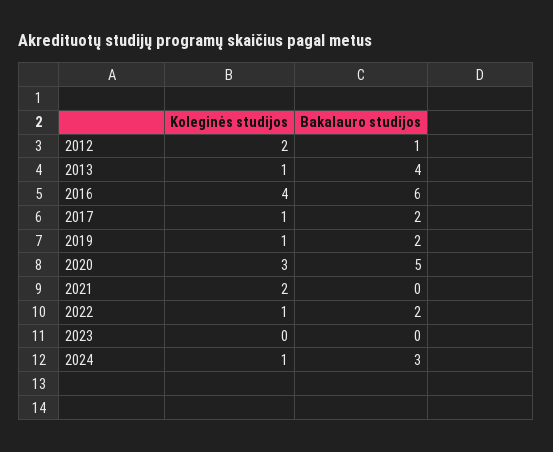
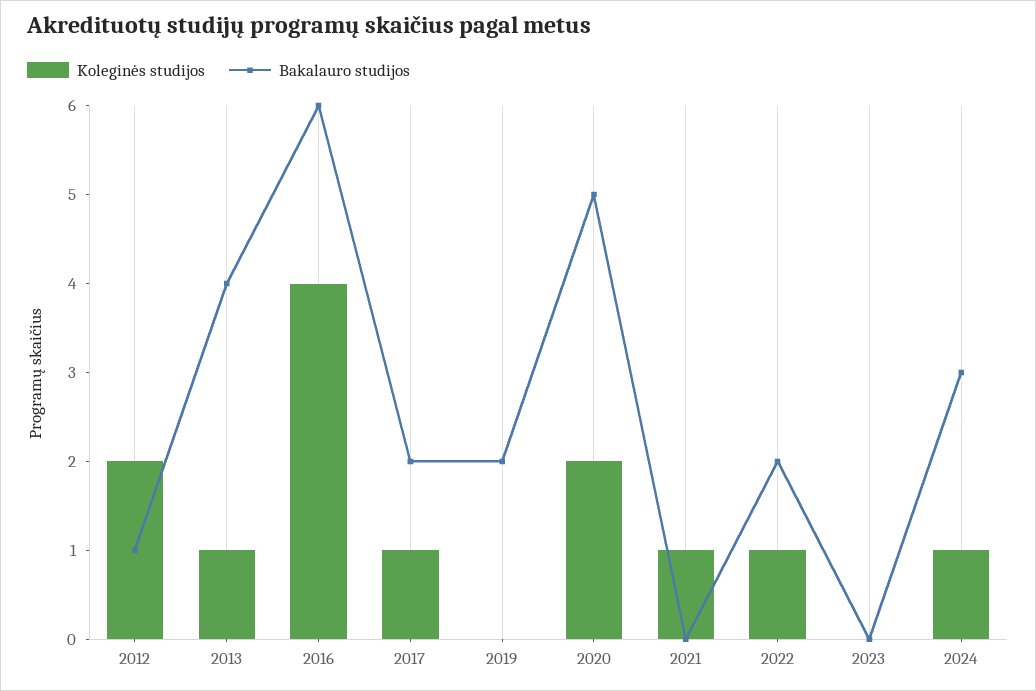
  {
    "Koleginės studijos": {
      "2012": 2,
      "2013": 1,
      "2016": 4,
      "2017": 1,
-     "2019": 1,
+     "2019": 0,
-     "2020": 3,
+     "2020": 2,
-     "2021": 2,
+     "2021": 1,
      "2022": 1,
      "2023": 0,
      "2024": 1
    },
    "Bakalauro studijos": {
      "2012": 1,
      "2013": 4,
      "2016": 6,
      "2017": 2,
      "2019": 2,
      "2020": 5,
      "2021": 0,
      "2022": 2,
      "2023": 0,
      "2024": 3
    }
  }

